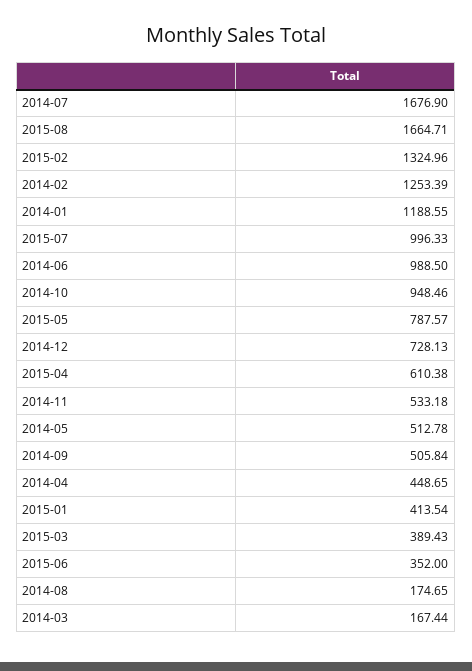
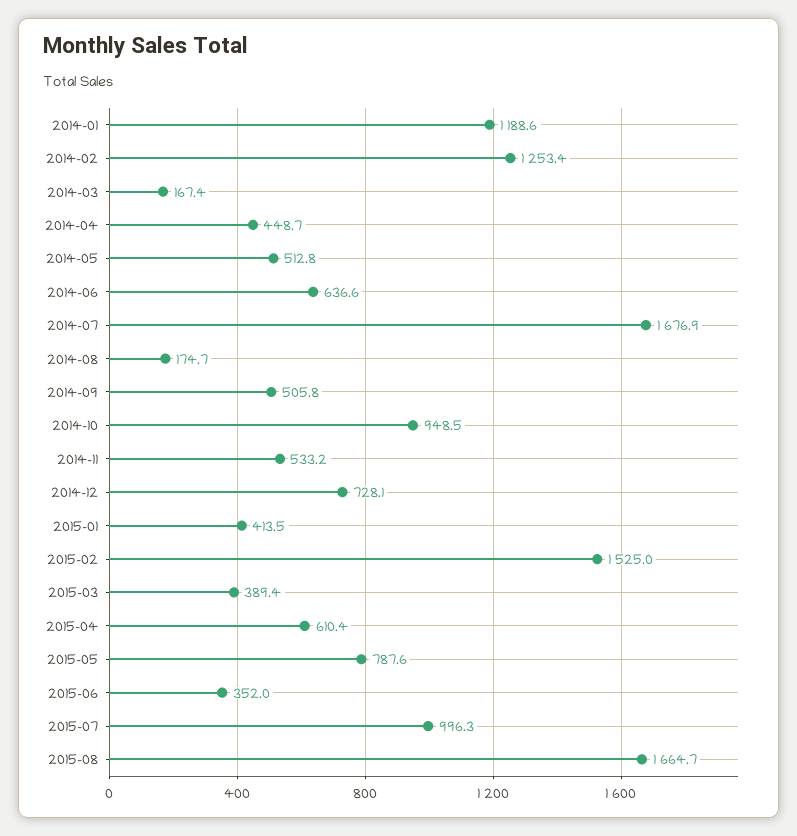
  {
    "2014-07": 1676.9,
    "2015-08": 1664.71,
-   "2015-02": 1324.96,
+   "2015-02": 1525,
    "2014-02": 1253.39,
    "2014-01": 1188.55,
    "2015-07": 996.33,
-   "2014-06": 988.5,
+   "2014-06": 636.6,
    "2014-10": 948.46,
    "2015-05": 787.57,
    "2014-12": 728.13,
    "2015-04": 610.38,
    "2014-11": 533.18,
    "2014-05": 512.78,
    "2014-09": 505.84,
    "2014-04": 448.65,
    "2015-01": 413.54,
    "2015-03": 389.43,
    "2015-06": 352,
    "2014-08": 174.65,
    "2014-03": 167.44
  }

